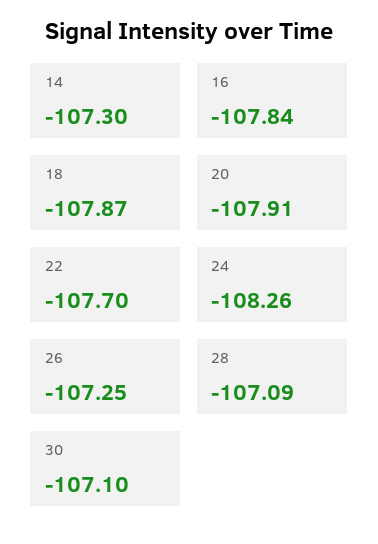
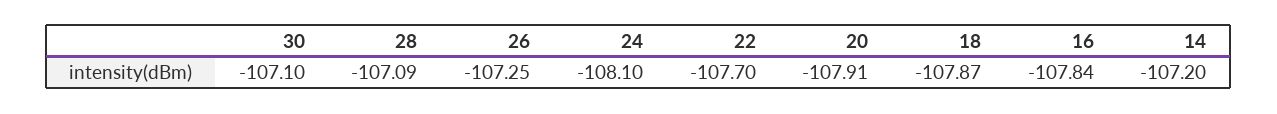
  {
-   "14": -107.3,
+   "14": -107.2,
    "16": -107.84,
    "18": -107.87,
    "20": -107.91,
    "22": -107.7,
-   "24": -108.26,
+   "24": -108.1,
    "26": -107.25,
    "28": -107.09,
    "30": -107.1
  }

